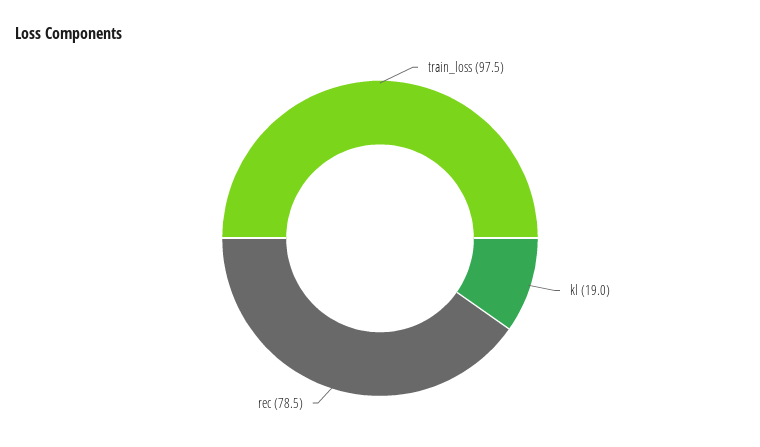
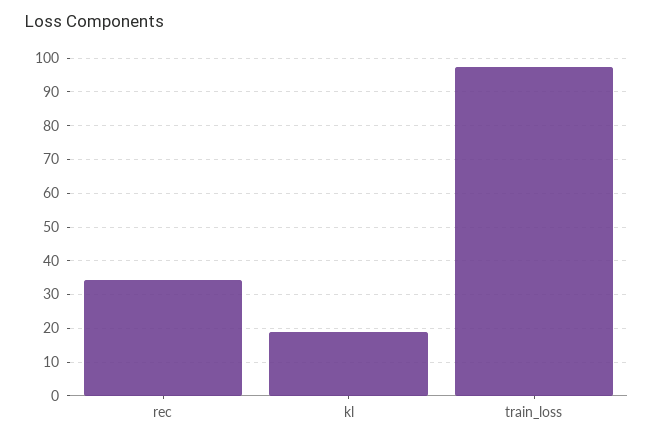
  {
    "train_loss": 97.5,
    "kl": 19,
-   "rec": 78.5
+   "rec": 34
  }

